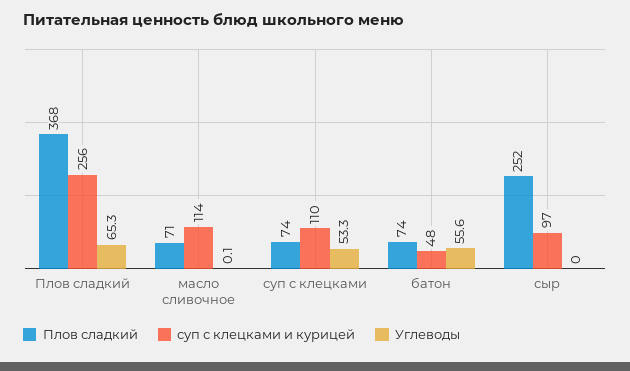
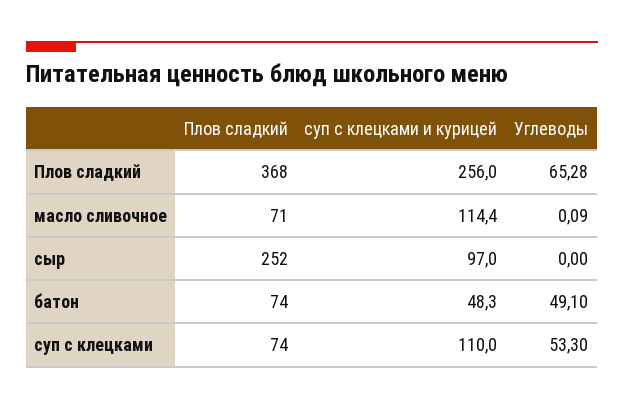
  {
    "Плов сладкий": {
      "Плов сладкий": 368,
      "масло сливочное": 71,
      "суп с клецками": 74,
      "батон": 74,
      "сыр": 252
    },
    "суп с клецками и курицей": {
      "Плов сладкий": 256,
      "масло сливочное": 114.4,
      "суп с клецками": 110,
      "батон": 48.3,
      "сыр": 97
    },
    "Углеводы": {
      "Плов сладкий": 65.28,
      "масло сливочное": 0.09,
      "суп с клецками": 53.3,
-     "батон": 55.6,
+     "батон": 49.1,
      "сыр": 0
    }
  }

